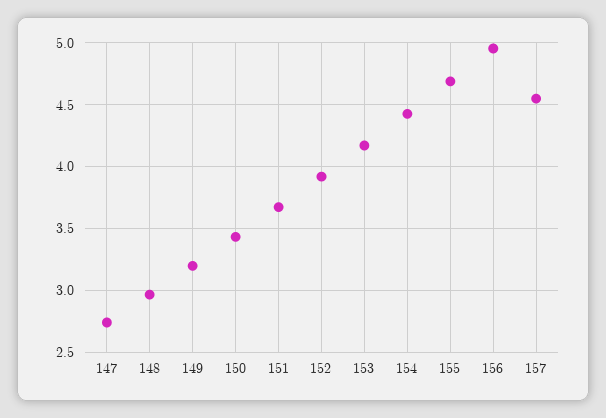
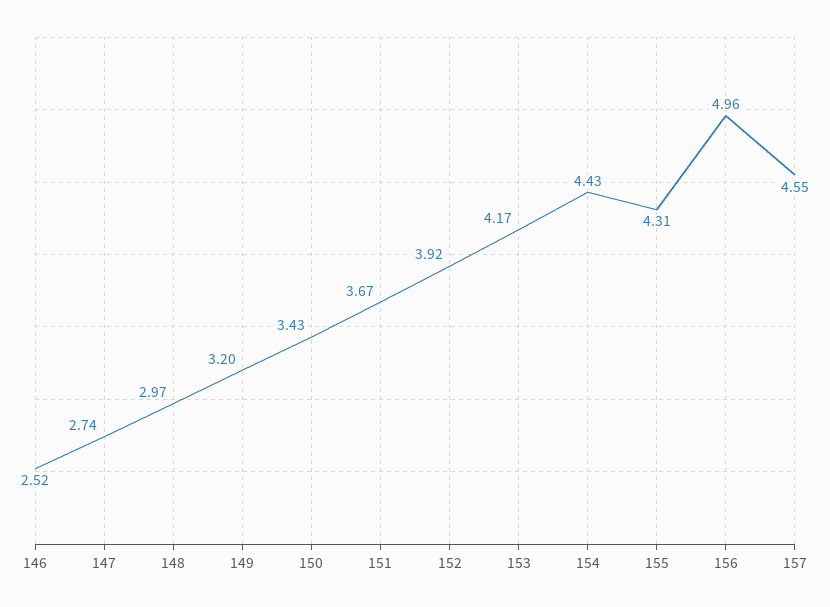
  {
    "147": 2.74,
    "148": 2.97,
    "149": 3.2,
    "150": 3.43,
    "151": 3.67,
    "152": 3.92,
    "153": 4.17,
    "154": 4.43,
-   "155": 4.7,
+   "155": 4.31,
    "156": 4.96,
-   "157": 4.55
+   "157": 4.55,
+   "146": 2.52
  }

